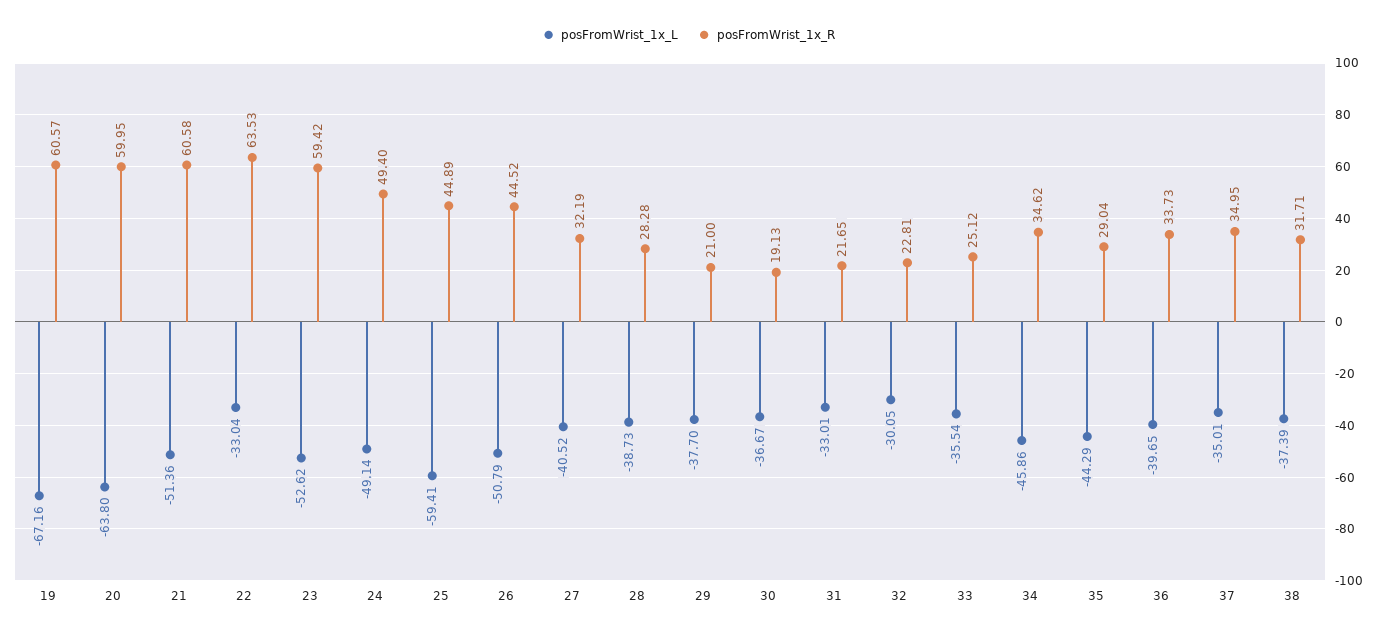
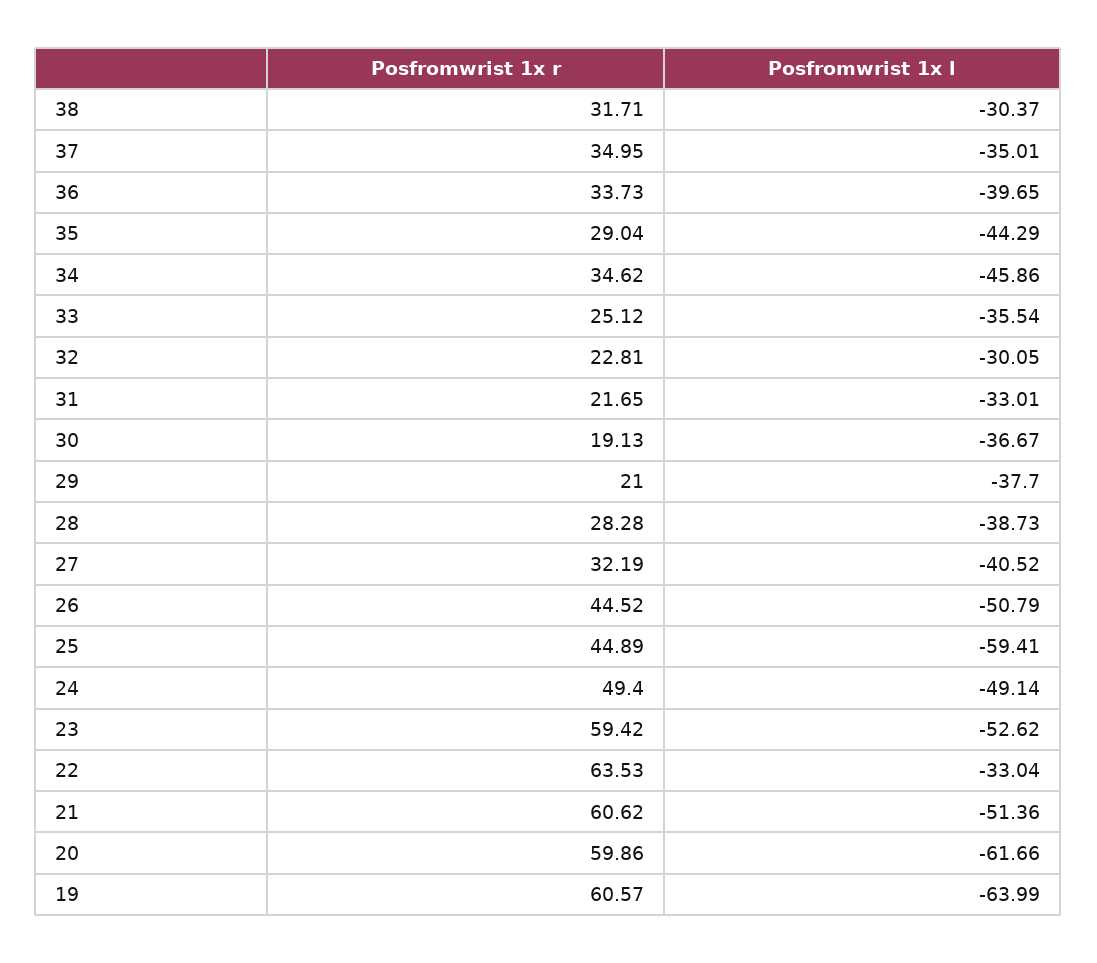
  {
    "posFromWrist_1x_L": {
-     "19": -67.16,
+     "19": -63.99,
-     "20": -63.8,
+     "20": -61.66,
      "21": -51.36,
      "22": -33.04,
      "23": -52.62,
      "24": -49.14,
      "25": -59.41,
      "26": -50.79,
      "27": -40.52,
      "28": -38.73,
      "29": -37.7,
      "30": -36.67,
      "31": -33.01,
      "32": -30.05,
      "33": -35.54,
      "34": -45.86,
      "35": -44.29,
      "36": -39.65,
      "37": -35.01,
-     "38": -37.39
+     "38": -30.37
    },
    "posFromWrist_1x_R": {
      "19": 60.57,
-     "20": 59.95,
+     "20": 59.86,
-     "21": 60.58,
+     "21": 60.62,
      "22": 63.53,
      "23": 59.42,
      "24": 49.4,
      "25": 44.89,
      "26": 44.52,
      "27": 32.19,
      "28": 28.28,
      "29": 21,
      "30": 19.13,
      "31": 21.65,
      "32": 22.81,
      "33": 25.12,
      "34": 34.62,
      "35": 29.04,
      "36": 33.73,
      "37": 34.95,
      "38": 31.71
    }
  }

